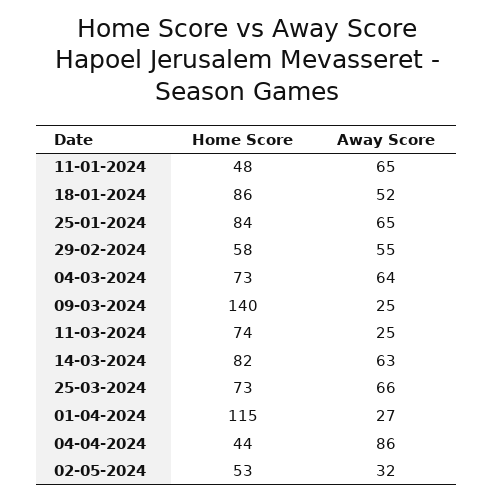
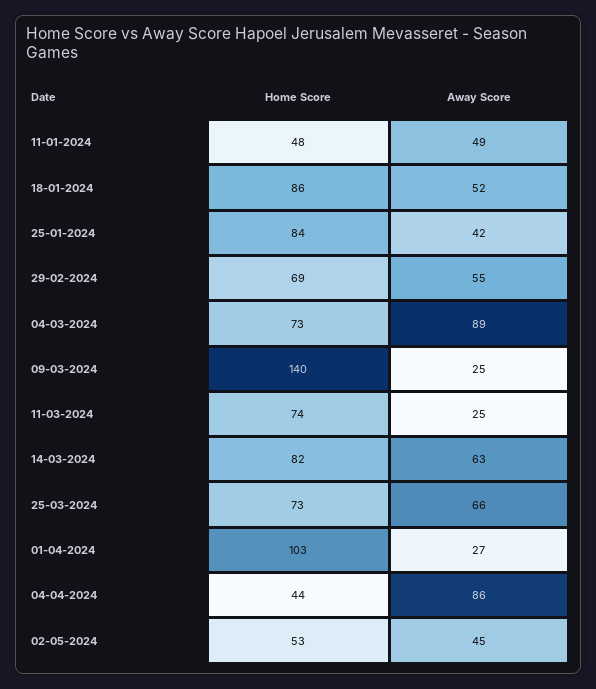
  {
    "Home Score": {
      "11-01-2024": 48,
      "18-01-2024": 86,
      "25-01-2024": 84,
-     "29-02-2024": 58,
+     "29-02-2024": 69,
      "04-03-2024": 73,
      "09-03-2024": 140,
      "11-03-2024": 74,
      "14-03-2024": 82,
      "25-03-2024": 73,
-     "01-04-2024": 115,
+     "01-04-2024": 103,
      "04-04-2024": 44,
      "02-05-2024": 53
    },
    "Away Score": {
-     "11-01-2024": 65,
+     "11-01-2024": 49,
      "18-01-2024": 52,
-     "25-01-2024": 65,
+     "25-01-2024": 42,
      "29-02-2024": 55,
-     "04-03-2024": 64,
+     "04-03-2024": 89,
      "09-03-2024": 25,
      "11-03-2024": 25,
      "14-03-2024": 63,
      "25-03-2024": 66,
      "01-04-2024": 27,
      "04-04-2024": 86,
-     "02-05-2024": 32
+     "02-05-2024": 45
    }
  }

